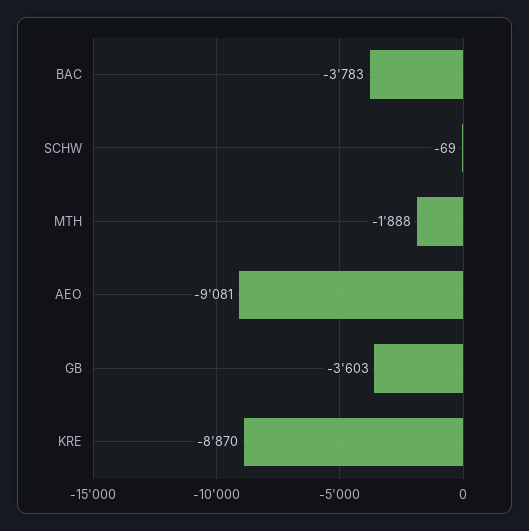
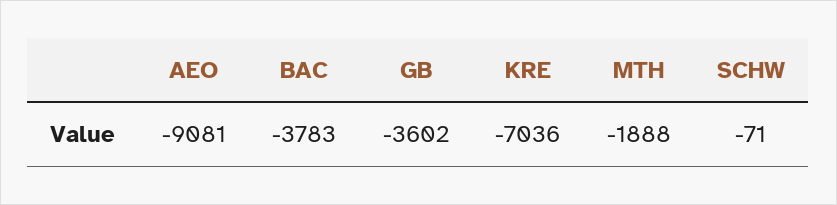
  {
    "BAC": -3783,
-   "SCHW": -69,
+   "SCHW": -71,
    "MTH": -1888,
    "AEO": -9081,
-   "GB": -3603,
+   "GB": -3602,
-   "KRE": -8870
+   "KRE": -7036
  }

